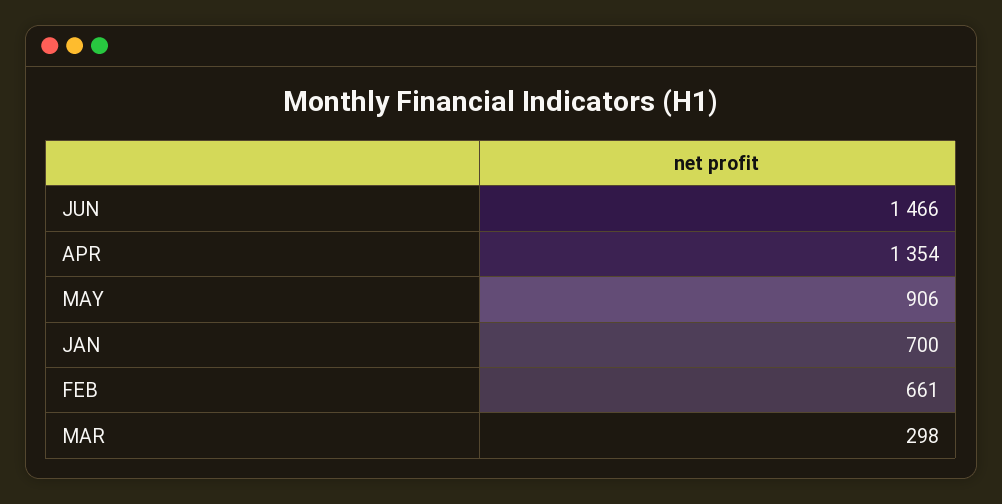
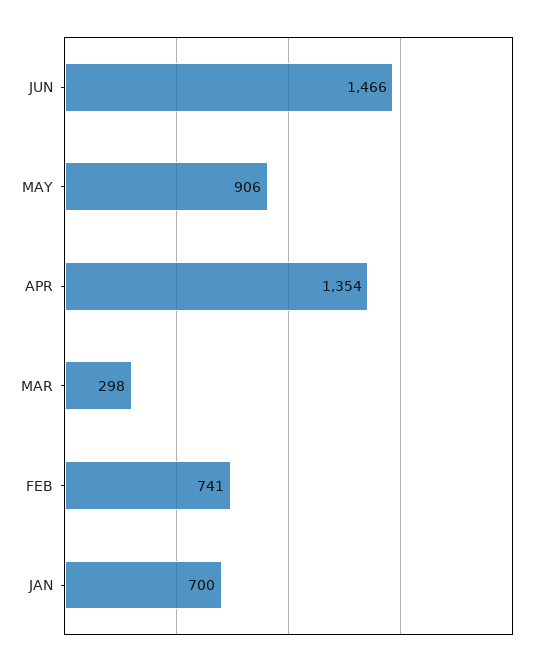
  {
    "JUN": 1466,
    "APR": 1354,
    "MAY": 906,
    "JAN": 700,
-   "FEB": 661,
+   "FEB": 741,
    "MAR": 298
  }

